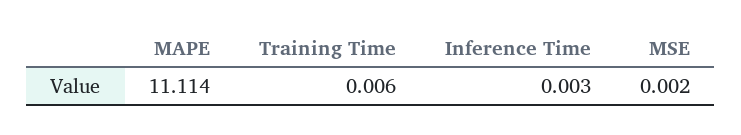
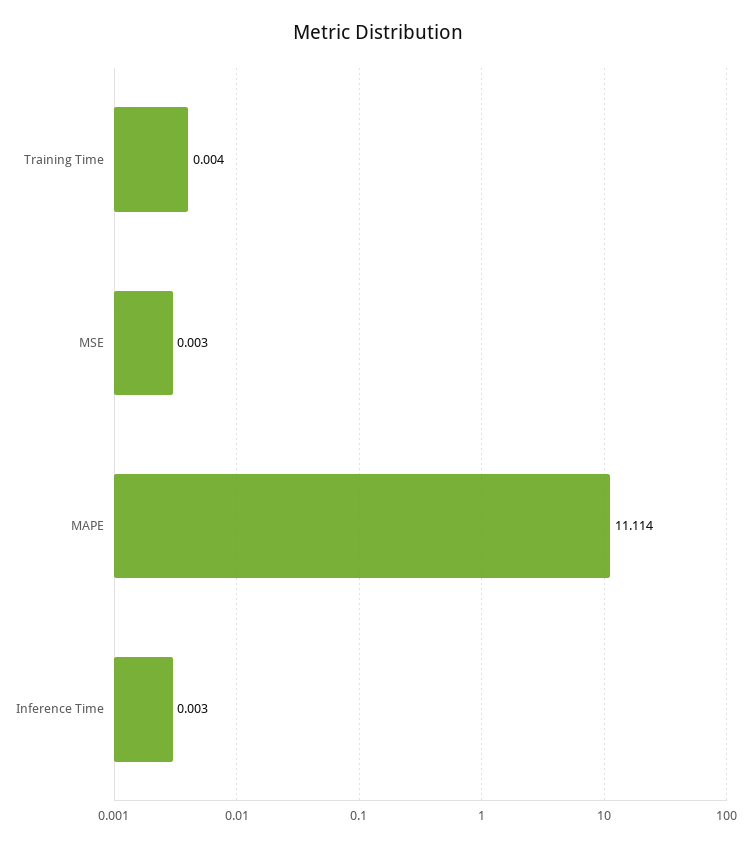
  {
    "MAPE": 11.114,
-   "Training Time": 0.006,
+   "Training Time": 0.004,
    "Inference Time": 0.003,
-   "MSE": 0.002
+   "MSE": 0.003
  }

